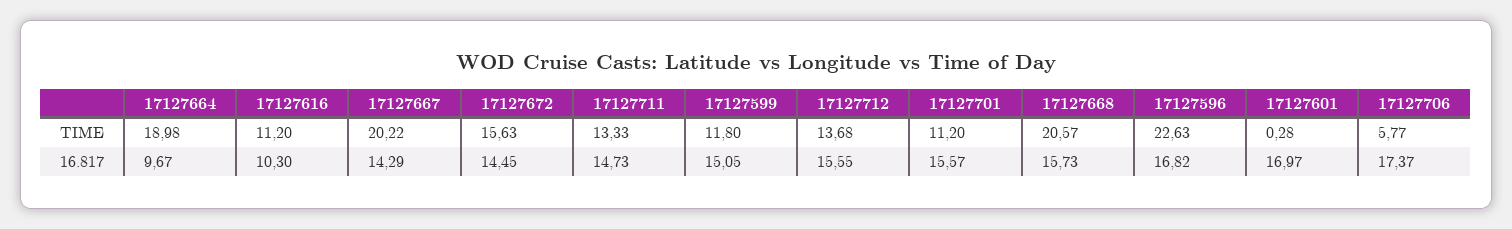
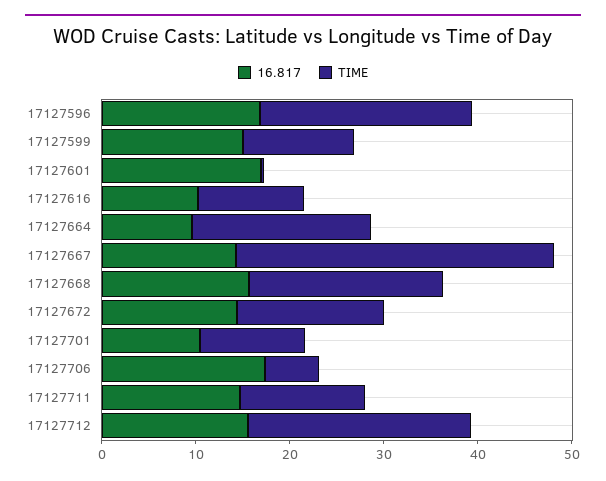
  {
    "TIME": {
      "17127664": 18.98,
      "17127616": 11.2,
-     "17127667": 20.22,
+     "17127667": 34,
      "17127672": 15.63,
      "17127711": 13.33,
      "17127599": 11.8,
-     "17127712": 13.68,
+     "17127712": 24,
      "17127701": 11.2,
      "17127668": 20.57,
      "17127596": 22.63,
      "17127601": 0.28,
      "17127706": 5.77
    },
    "16.817": {
      "17127664": 9.67,
      "17127616": 10.3,
      "17127667": 14.29,
      "17127672": 14.45,
      "17127711": 14.73,
      "17127599": 15.05,
      "17127712": 15.55,
-     "17127701": 15.57,
+     "17127701": 10,
      "17127668": 15.73,
      "17127596": 16.82,
      "17127601": 16.97,
      "17127706": 17.37
    }
  }

